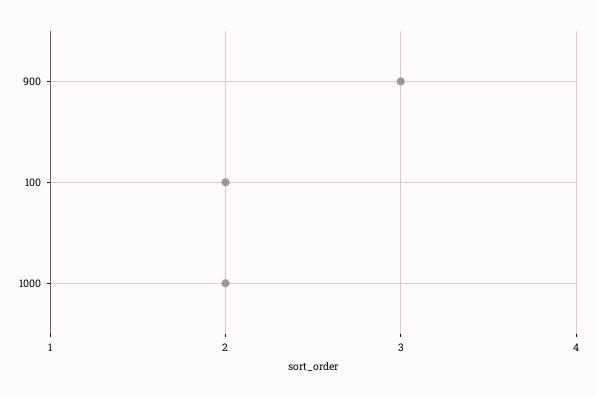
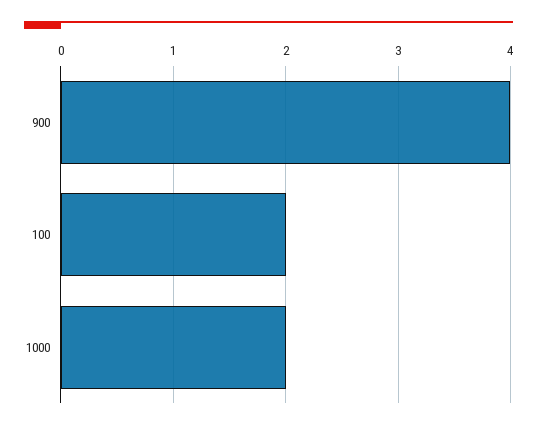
  {
-   "900": 3,
+   "900": 4,
    "100": 2,
    "1000": 2
  }

